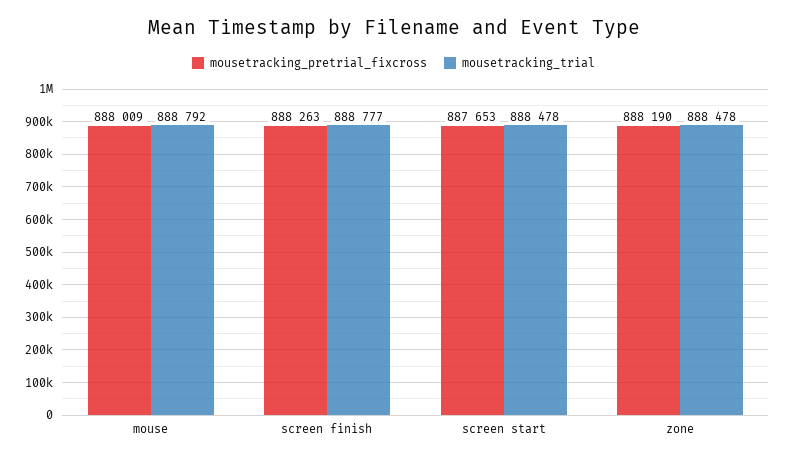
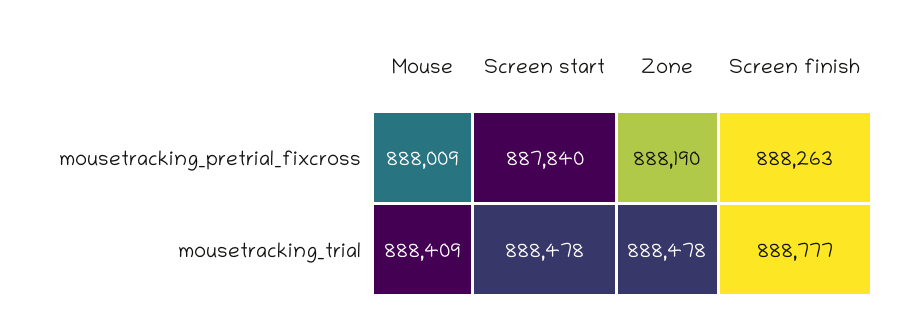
  {
    "mousetracking_pretrial_fixcross": {
      "mouse": 888009,
      "screen finish": 888263,
-     "screen start": 887653,
+     "screen start": 887840,
      "zone": 888190
    },
    "mousetracking_trial": {
-     "mouse": 888792,
+     "mouse": 888409,
      "screen finish": 888777,
      "screen start": 888478,
      "zone": 888478
    }
  }

